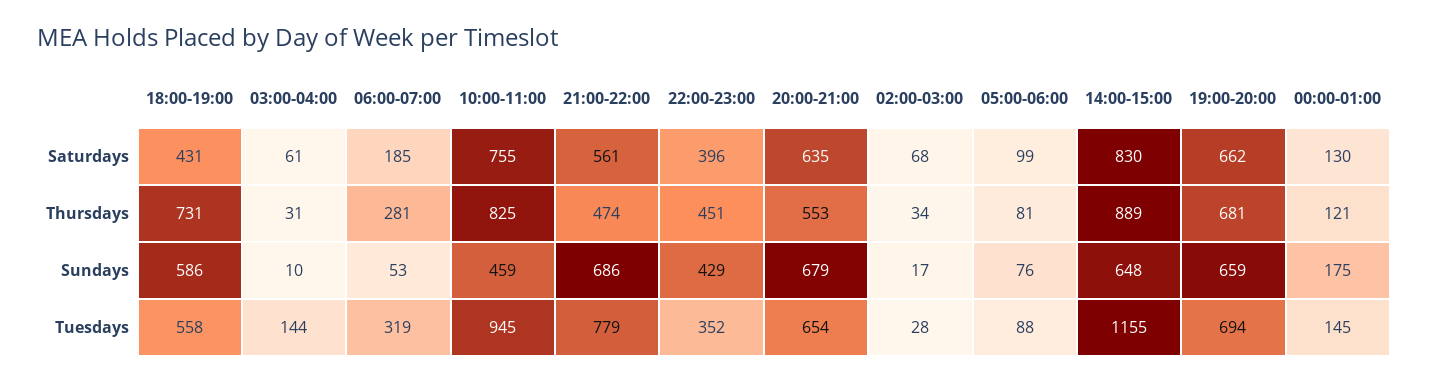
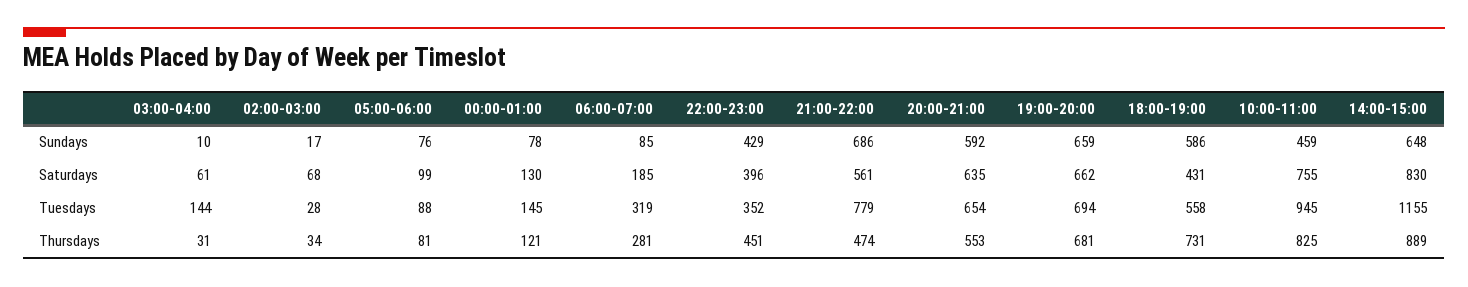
  {
    "18:00-19:00": {
      "Saturdays": 431,
      "Thursdays": 731,
      "Sundays": 586,
      "Tuesdays": 558
    },
    "03:00-04:00": {
      "Saturdays": 61,
      "Thursdays": 31,
      "Sundays": 10,
      "Tuesdays": 144
    },
    "06:00-07:00": {
      "Saturdays": 185,
      "Thursdays": 281,
-     "Sundays": 53,
+     "Sundays": 85,
      "Tuesdays": 319
    },
    "10:00-11:00": {
      "Saturdays": 755,
      "Thursdays": 825,
      "Sundays": 459,
      "Tuesdays": 945
    },
    "21:00-22:00": {
      "Saturdays": 561,
      "Thursdays": 474,
      "Sundays": 686,
      "Tuesdays": 779
    },
    "22:00-23:00": {
      "Saturdays": 396,
      "Thursdays": 451,
      "Sundays": 429,
      "Tuesdays": 352
    },
    "20:00-21:00": {
      "Saturdays": 635,
      "Thursdays": 553,
-     "Sundays": 679,
+     "Sundays": 592,
      "Tuesdays": 654
    },
    "02:00-03:00": {
      "Saturdays": 68,
      "Thursdays": 34,
      "Sundays": 17,
      "Tuesdays": 28
    },
    "05:00-06:00": {
      "Saturdays": 99,
      "Thursdays": 81,
      "Sundays": 76,
      "Tuesdays": 88
    },
    "14:00-15:00": {
      "Saturdays": 830,
      "Thursdays": 889,
      "Sundays": 648,
      "Tuesdays": 1155
    },
    "19:00-20:00": {
      "Saturdays": 662,
      "Thursdays": 681,
      "Sundays": 659,
      "Tuesdays": 694
    },
    "00:00-01:00": {
      "Saturdays": 130,
      "Thursdays": 121,
-     "Sundays": 175,
+     "Sundays": 78,
      "Tuesdays": 145
    }
  }

